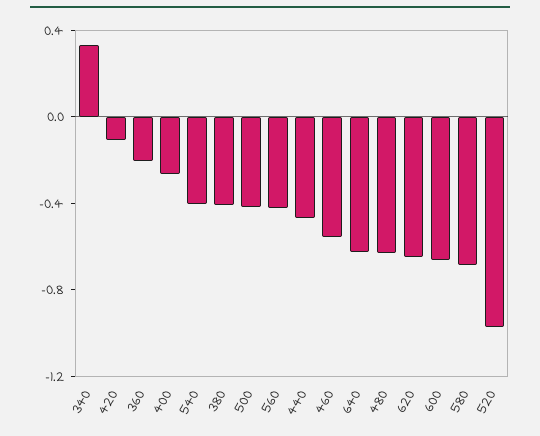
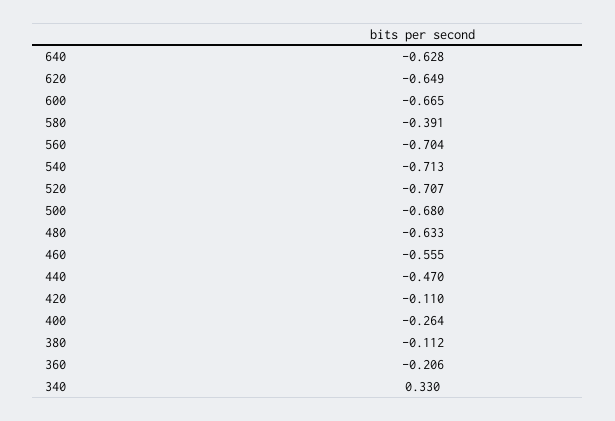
  {
    "340": 0.33,
    "420": -0.11,
    "360": -0.206,
    "400": -0.264,
-   "540": -0.4,
+   "540": -0.713,
-   "380": -0.4,
+   "380": -0.112,
-   "500": -0.4,
+   "500": -0.68,
-   "560": -0.4,
+   "560": -0.704,
    "440": -0.47,
    "460": -0.555,
    "640": -0.628,
    "480": -0.633,
    "620": -0.649,
    "600": -0.665,
-   "580": -0.7,
+   "580": -0.391,
-   "520": -1
+   "520": -0.707
  }

